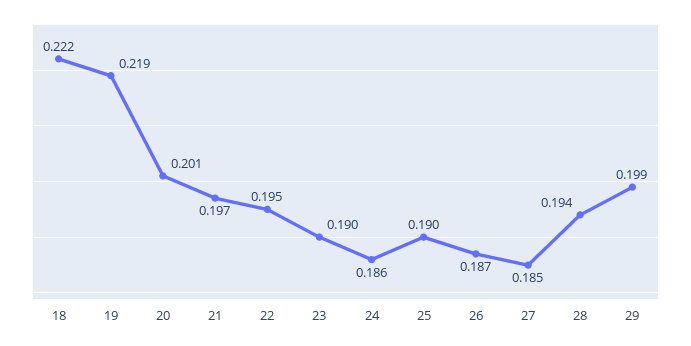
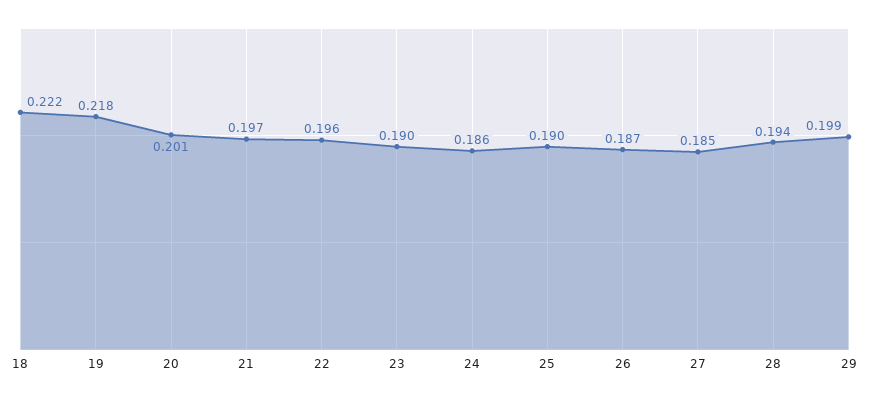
  {
    "18": 0.222,
-   "19": 0.219,
+   "19": 0.218,
    "20": 0.201,
    "21": 0.197,
-   "22": 0.195,
+   "22": 0.196,
    "23": 0.19,
    "24": 0.186,
    "25": 0.19,
    "26": 0.187,
    "27": 0.185,
    "28": 0.194,
    "29": 0.199
  }

